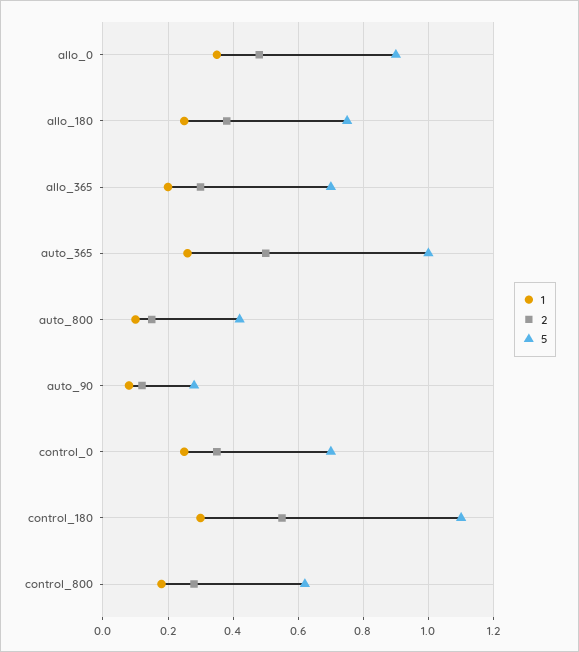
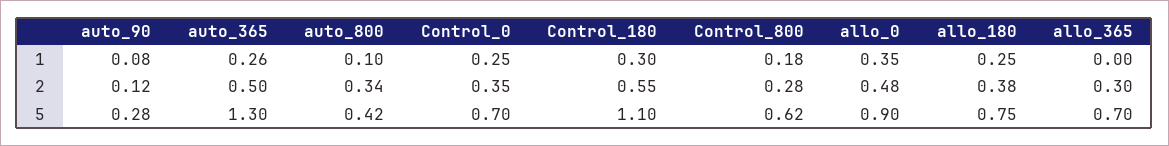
  {
    "1": {
      "allo_0": 0.35,
      "allo_180": 0.25,
-     "allo_365": 0.2,
+     "allo_365": 0,
      "auto_365": 0.26,
      "auto_800": 0.1,
      "auto_90": 0.08,
      "control_0": 0.25,
      "control_180": 0.3,
      "control_800": 0.18
    },
    "2": {
      "allo_0": 0.48,
      "allo_180": 0.38,
      "allo_365": 0.3,
      "auto_365": 0.5,
-     "auto_800": 0.15,
+     "auto_800": 0.34,
      "auto_90": 0.12,
      "control_0": 0.35,
      "control_180": 0.55,
      "control_800": 0.28
    },
    "5": {
      "allo_0": 0.9,
      "allo_180": 0.75,
      "allo_365": 0.7,
-     "auto_365": 1,
+     "auto_365": 1.3,
      "auto_800": 0.42,
      "auto_90": 0.28,
      "control_0": 0.7,
      "control_180": 1.1,
      "control_800": 0.62
    }
  }

